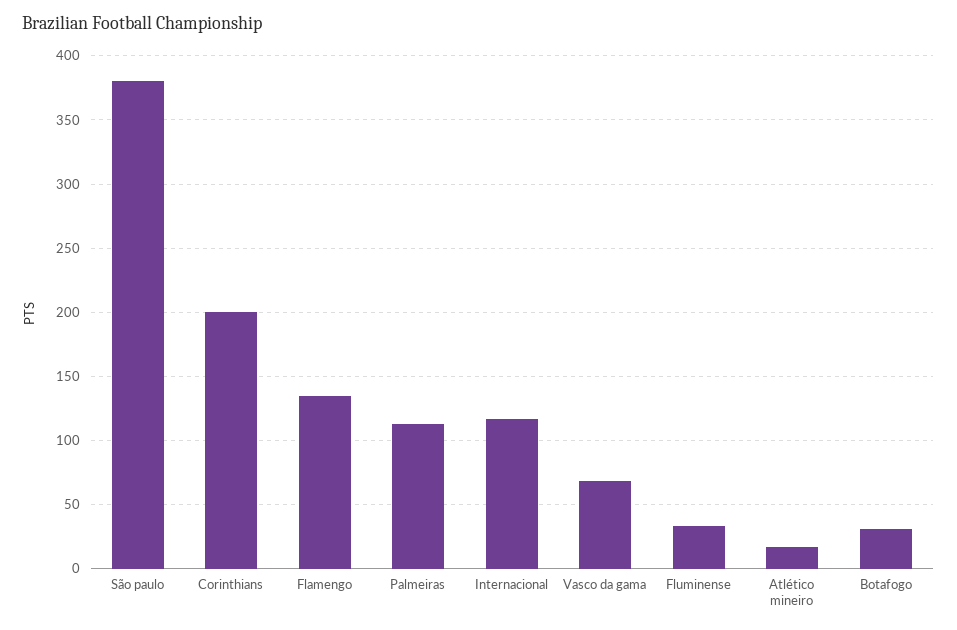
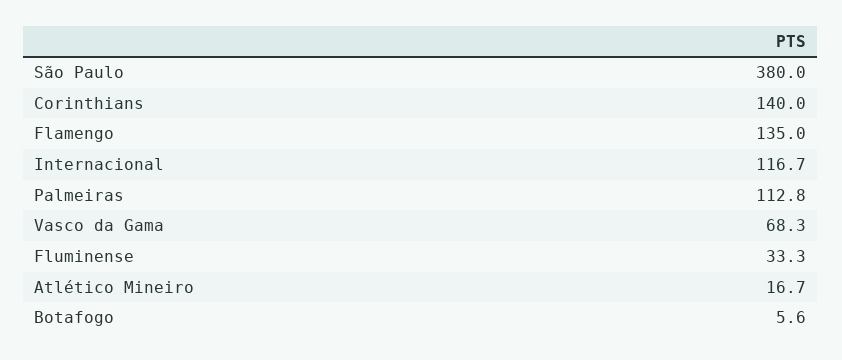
  {
    "São paulo": 380,
-   "Corinthians": 200,
+   "Corinthians": 140,
    "Flamengo": 135,
    "Palmeiras": 112.8,
    "Internacional": 116.7,
    "Vasco da gama": 68.3,
    "Fluminense": 33.3,
    "Atlético mineiro": 16.7,
-   "Botafogo": 30
+   "Botafogo": 5.6
  }

